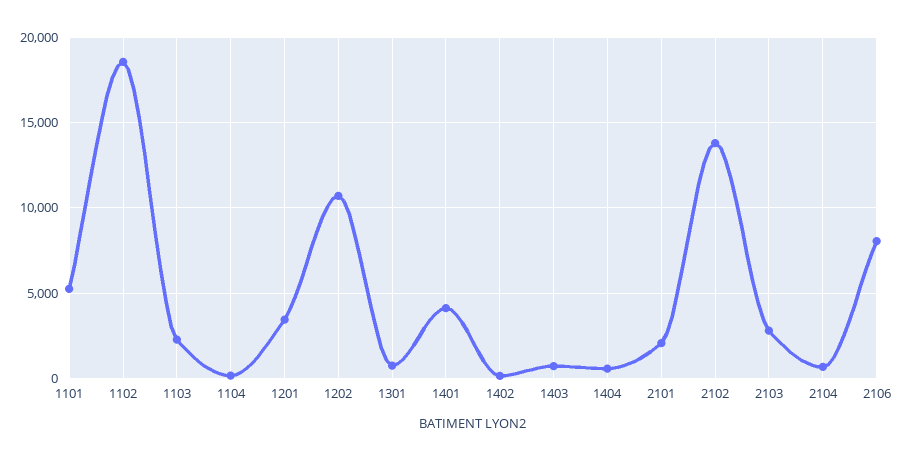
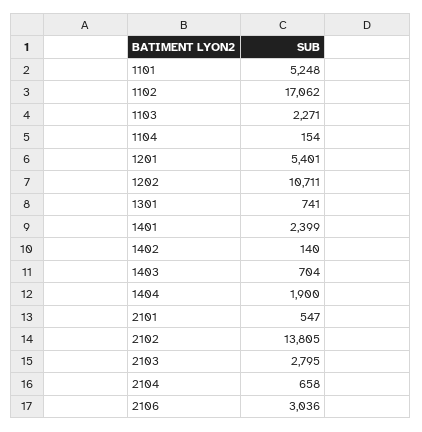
  {
    "1101": 5248,
-   "1102": 18500,
+   "1102": 17062,
    "1103": 2271,
    "1104": 154,
-   "1201": 3500,
+   "1201": 5401,
    "1202": 10711,
    "1301": 741,
-   "1401": 4000,
+   "1401": 2399,
    "1402": 140,
    "1403": 704,
-   "1404": 500,
+   "1404": 1900,
-   "2101": 2000,
+   "2101": 547,
    "2102": 13805,
    "2103": 2795,
    "2104": 658,
-   "2106": 8000
+   "2106": 3036
  }

